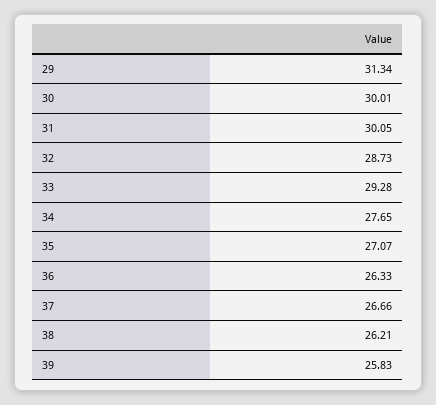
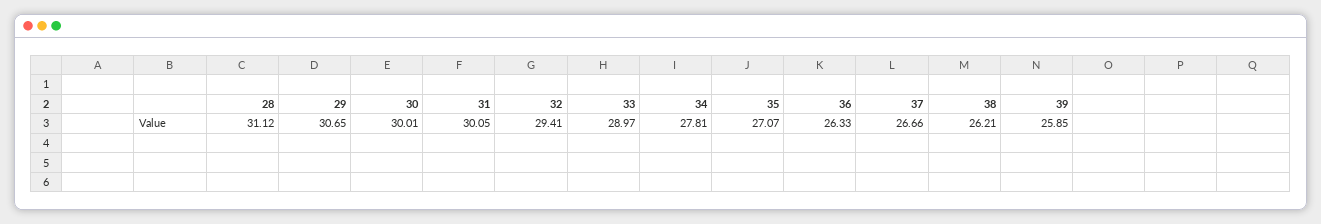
  {
-   "29": 31.34,
+   "29": 30.65,
    "30": 30.01,
    "31": 30.05,
-   "32": 28.73,
+   "32": 29.41,
-   "33": 29.28,
+   "33": 28.97,
-   "34": 27.65,
+   "34": 27.81,
    "35": 27.07,
    "36": 26.33,
    "37": 26.66,
    "38": 26.21,
-   "39": 25.83
+   "39": 25.85,
+   "28": 31.12
  }

